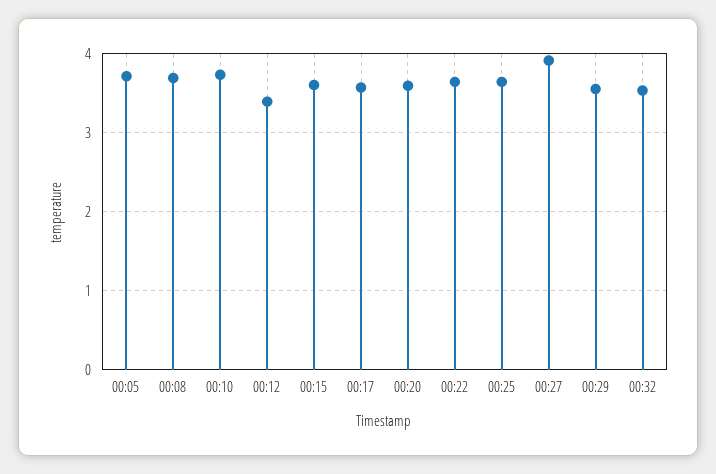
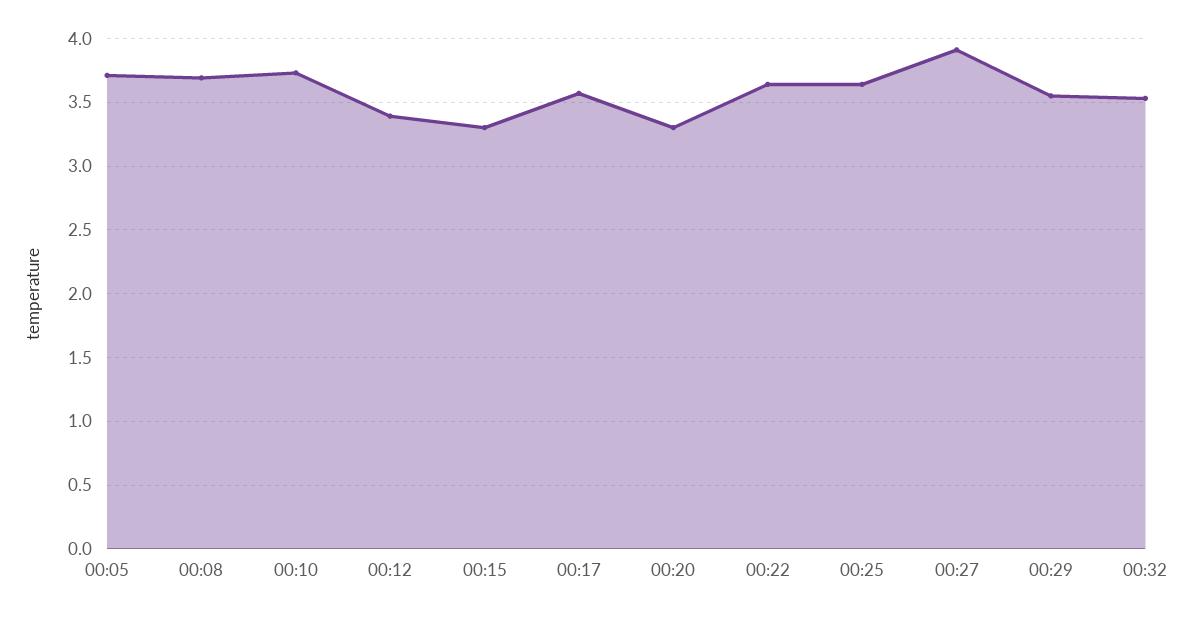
  {
    "00:05": 3.7,
    "00:08": 3.7,
    "00:10": 3.75,
    "00:12": 3.4,
-   "00:15": 3.6,
+   "00:15": 3.3,
    "00:17": 3.55,
-   "00:20": 3.6,
+   "00:20": 3.3,
    "00:22": 3.65,
    "00:25": 3.65,
    "00:27": 3.9,
    "00:29": 3.55,
    "00:32": 3.55
  }

